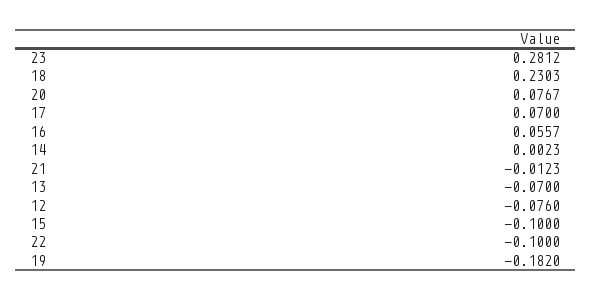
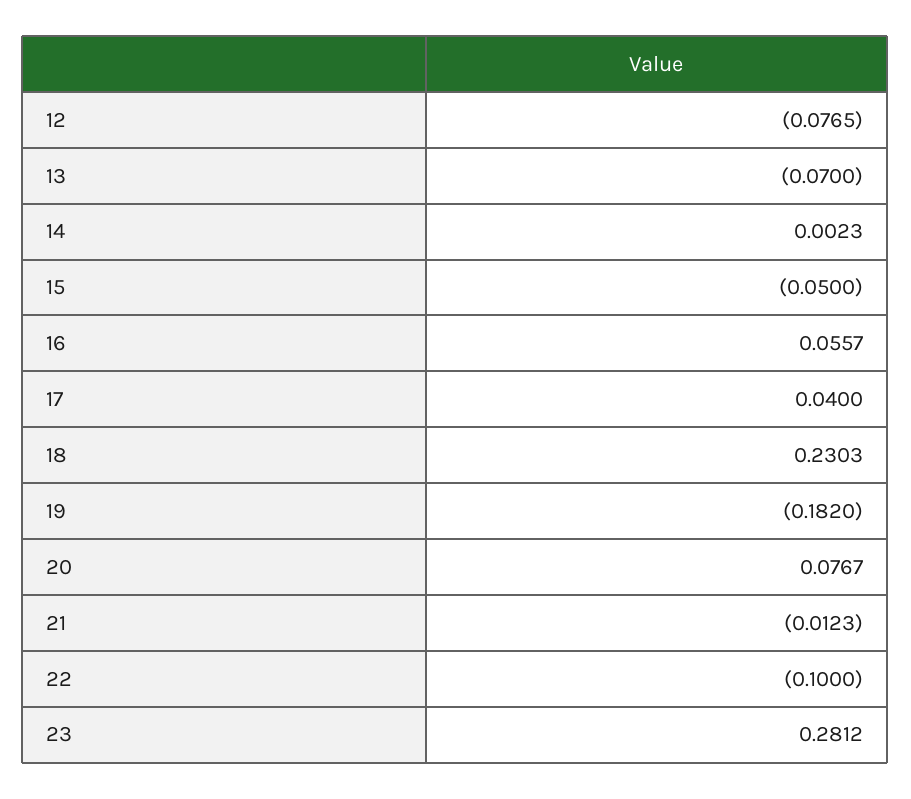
  {
    "23": 0.2812,
    "18": 0.2303,
    "20": 0.0767,
-   "17": 0.07,
+   "17": 0.04,
    "16": 0.0557,
    "14": 0.0023,
    "21": -0.0123,
    "13": -0.07,
-   "12": -0.076,
+   "12": -0.0765,
-   "15": -0.1,
+   "15": -0.05,
    "22": -0.1,
    "19": -0.182
  }

